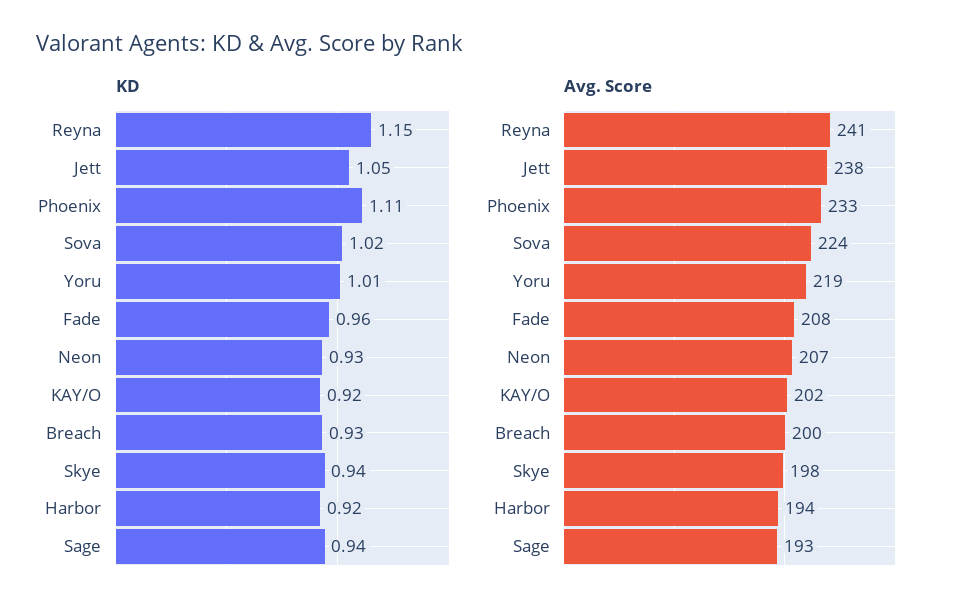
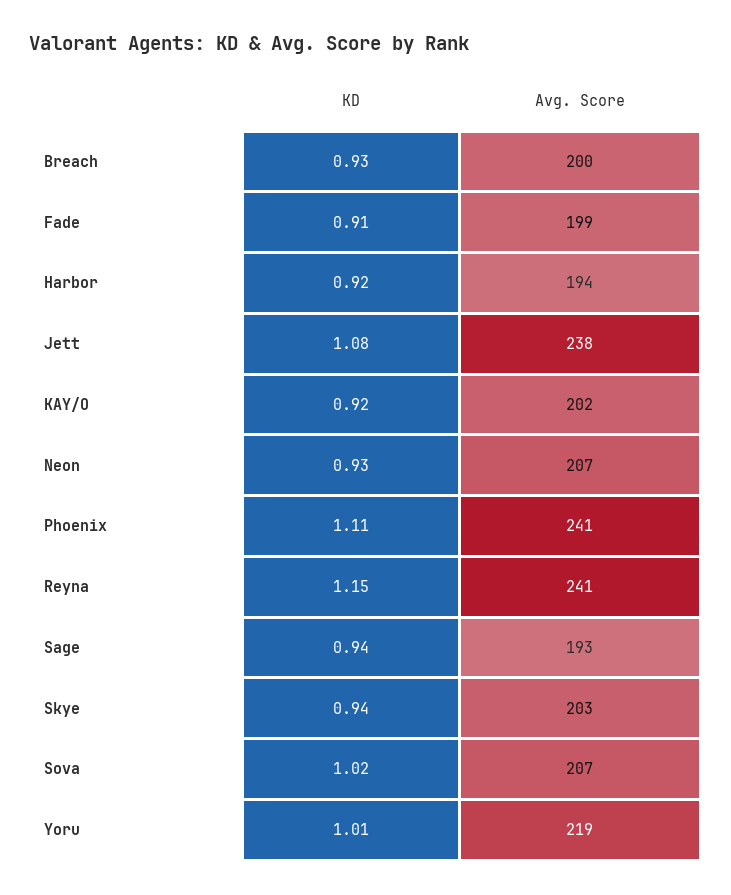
  {
    "KD": {
      "Reyna": 1.15,
-     "Jett": 1.05,
+     "Jett": 1.08,
      "Phoenix": 1.11,
      "Sova": 1.02,
      "Yoru": 1.01,
-     "Fade": 0.96,
+     "Fade": 0.91,
      "Neon": 0.93,
      "KAY/O": 0.92,
      "Breach": 0.93,
      "Skye": 0.94,
      "Harbor": 0.92,
      "Sage": 0.94
    },
    "Avg. Score": {
      "Reyna": 241,
      "Jett": 238,
-     "Phoenix": 233,
+     "Phoenix": 241,
-     "Sova": 224,
+     "Sova": 207,
      "Yoru": 219,
-     "Fade": 208,
+     "Fade": 199,
      "Neon": 207,
      "KAY/O": 202,
      "Breach": 200,
-     "Skye": 198,
+     "Skye": 203,
      "Harbor": 194,
      "Sage": 193
    }
  }

